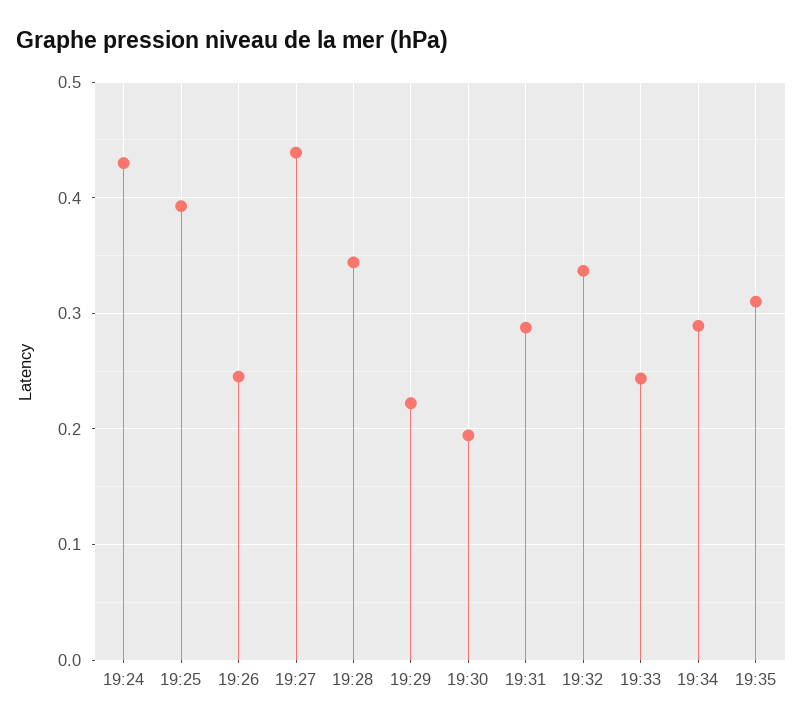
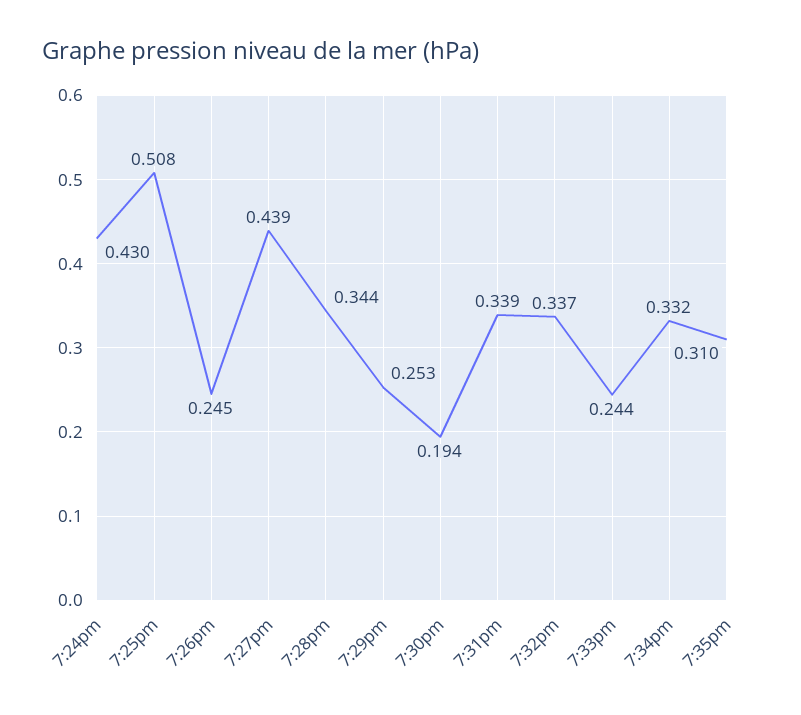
  {
    "19:24": 0.43,
-   "19:25": 0.39,
+   "19:25": 0.508,
    "19:26": 0.245,
    "19:27": 0.439,
    "19:28": 0.344,
-   "19:29": 0.22,
+   "19:29": 0.253,
    "19:30": 0.194,
-   "19:31": 0.29,
+   "19:31": 0.339,
    "19:32": 0.337,
    "19:33": 0.244,
-   "19:34": 0.29,
+   "19:34": 0.332,
    "19:35": 0.31
  }

